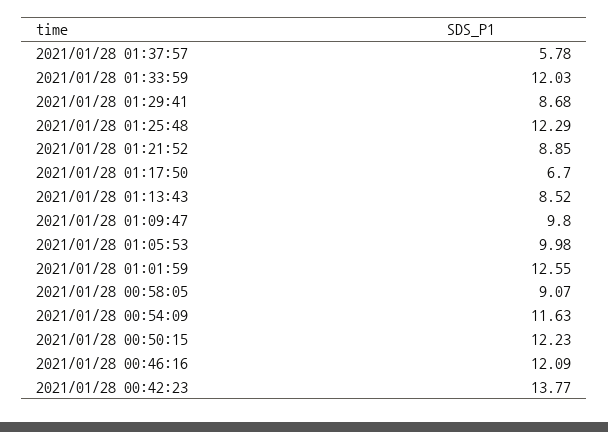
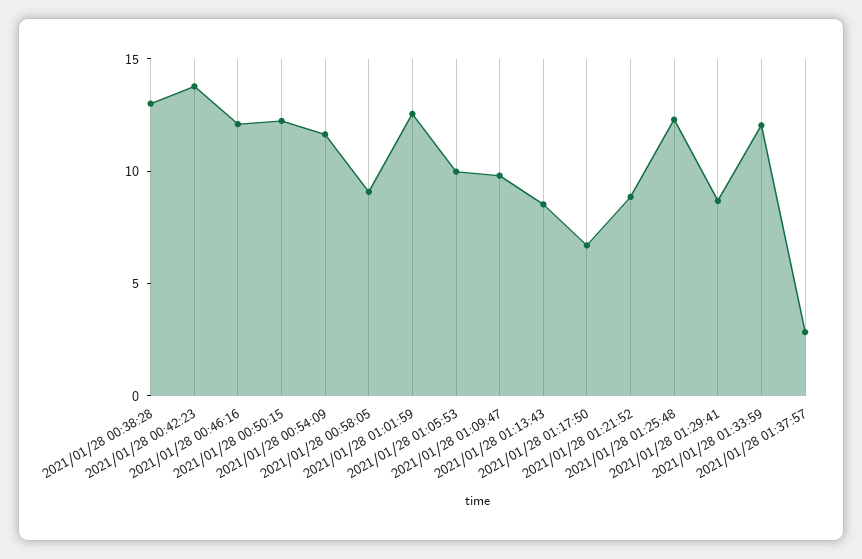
  {
-   "2021/01/28 01:37:57": 5.78,
+   "2021/01/28 01:37:57": 3,
    "2021/01/28 01:33:59": 12.03,
    "2021/01/28 01:29:41": 8.68,
    "2021/01/28 01:25:48": 12.29,
    "2021/01/28 01:21:52": 8.85,
    "2021/01/28 01:17:50": 6.7,
    "2021/01/28 01:13:43": 8.52,
    "2021/01/28 01:09:47": 9.8,
    "2021/01/28 01:05:53": 9.98,
    "2021/01/28 01:01:59": 12.55,
    "2021/01/28 00:58:05": 9.07,
    "2021/01/28 00:54:09": 11.63,
    "2021/01/28 00:50:15": 12.23,
    "2021/01/28 00:46:16": 12.09,
-   "2021/01/28 00:42:23": 13.77
+   "2021/01/28 00:42:23": 13.77,
+   "2021/01/28 00:38:28": 13
  }

